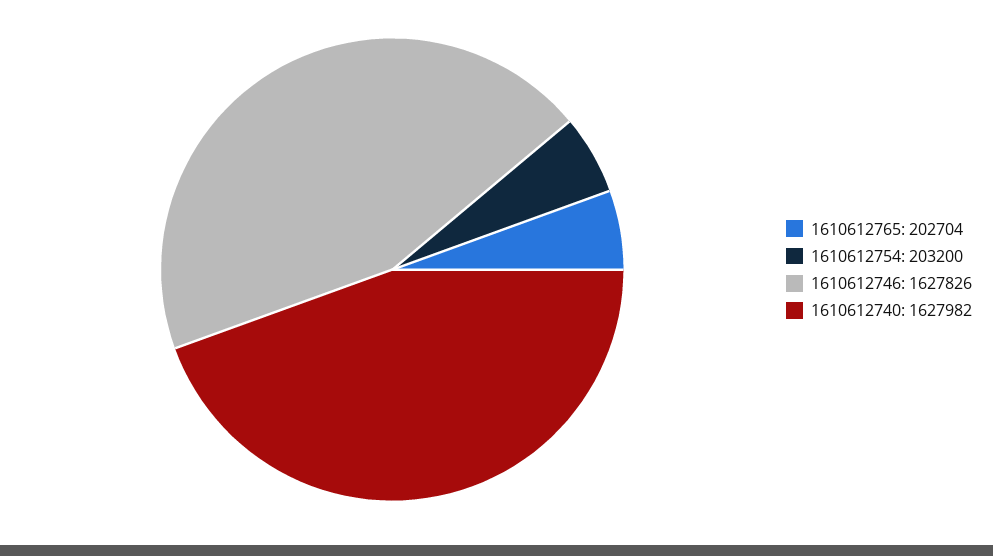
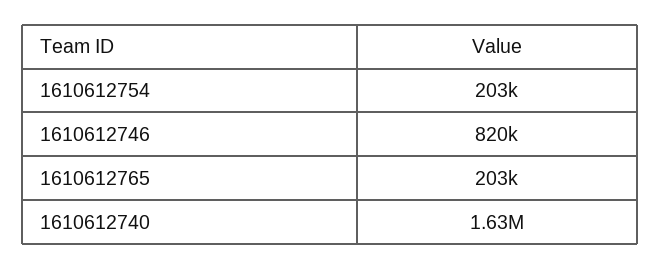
  {
    "1610612765": 202704,
    "1610612754": 203200,
-   "1610612746": 1627826,
+   "1610612746": 820000,
    "1610612740": 1627982
  }

